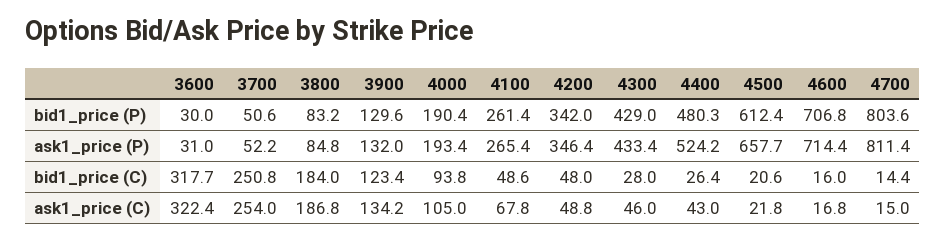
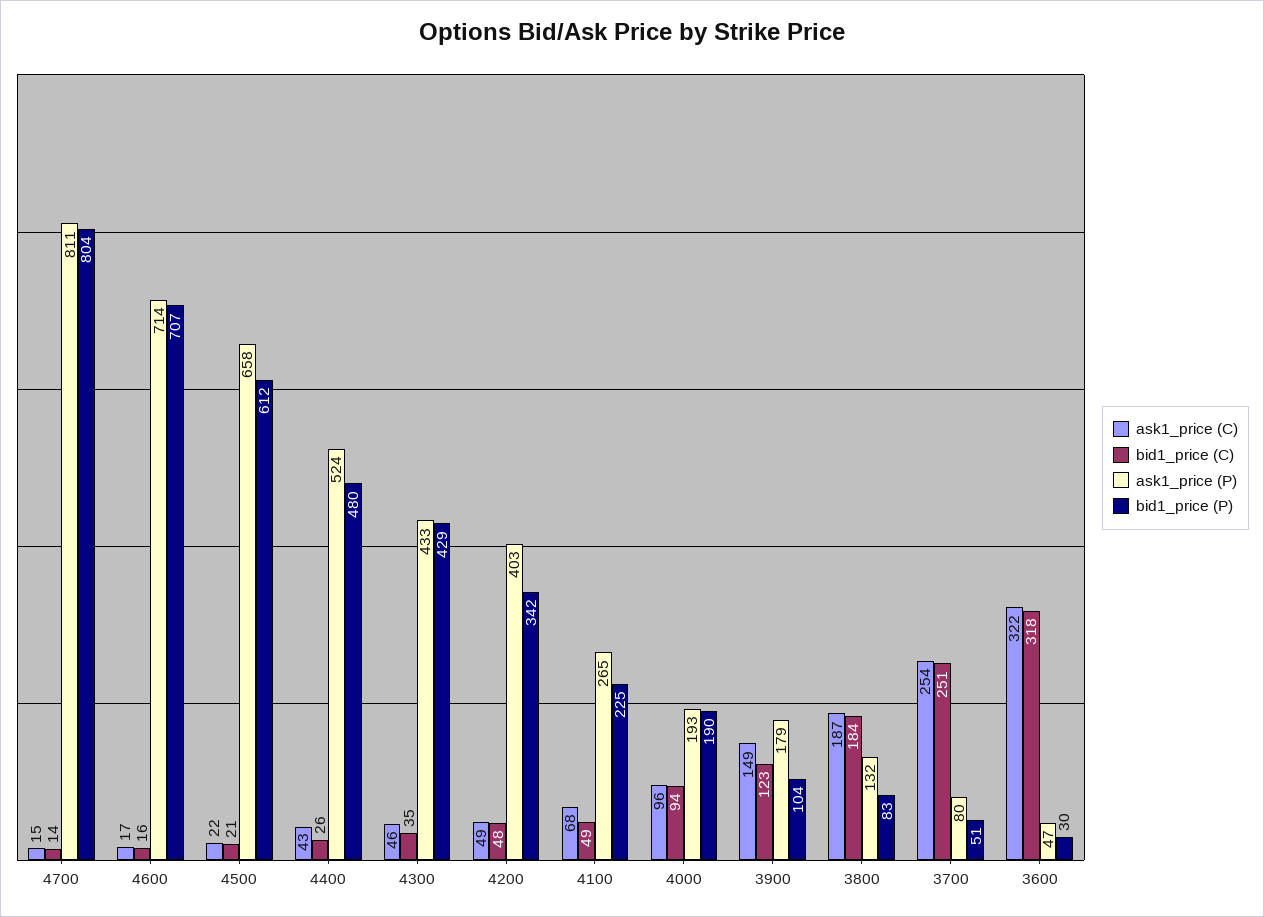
  {
    "bid1_price (P)": {
      "3600": 30,
      "3700": 50.6,
      "3800": 83.2,
-     "3900": 129.6,
+     "3900": 104,
      "4000": 190.4,
-     "4100": 261.4,
+     "4100": 225,
      "4200": 342,
      "4300": 429,
      "4400": 480.3,
      "4500": 612.4,
      "4600": 706.8,
      "4700": 803.6
    },
    "ask1_price (P)": {
-     "3600": 31,
+     "3600": 47,
-     "3700": 52.2,
+     "3700": 80,
-     "3800": 84.8,
+     "3800": 132,
-     "3900": 132,
+     "3900": 179,
      "4000": 193.4,
      "4100": 265.4,
-     "4200": 346.4,
+     "4200": 403,
      "4300": 433.4,
      "4400": 524.2,
      "4500": 657.7,
      "4600": 714.4,
      "4700": 811.4
    },
    "bid1_price (C)": {
      "3600": 317.7,
      "3700": 250.8,
      "3800": 184,
      "3900": 123.4,
      "4000": 93.8,
      "4100": 48.6,
      "4200": 48,
-     "4300": 28,
+     "4300": 35,
      "4400": 26.4,
      "4500": 20.6,
      "4600": 16,
      "4700": 14.4
    },
    "ask1_price (C)": {
      "3600": 322.4,
      "3700": 254,
      "3800": 186.8,
-     "3900": 134.2,
+     "3900": 149,
-     "4000": 105,
+     "4000": 96,
      "4100": 67.8,
      "4200": 48.8,
      "4300": 46,
      "4400": 43,
      "4500": 21.8,
      "4600": 16.8,
      "4700": 15
    }
  }

